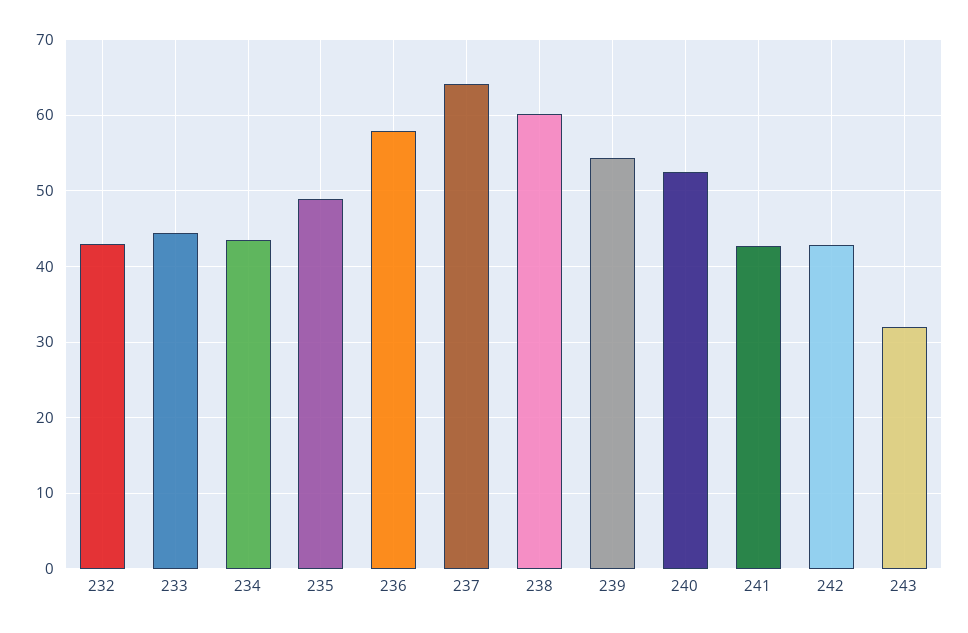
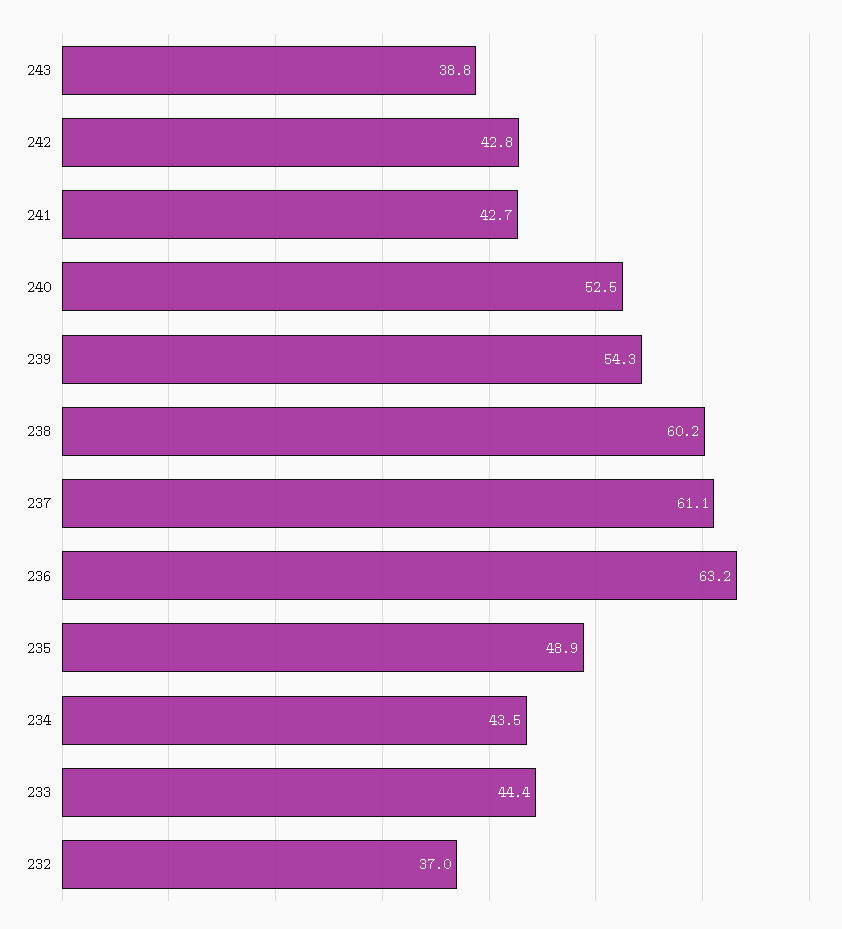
  {
-   "232": 43,
+   "232": 37,
    "233": 44.4,
    "234": 43.5,
    "235": 48.9,
-   "236": 58,
+   "236": 63.2,
-   "237": 64,
+   "237": 61.1,
    "238": 60.2,
    "239": 54.3,
    "240": 52.5,
    "241": 42.7,
    "242": 42.8,
-   "243": 32
+   "243": 38.8
  }

